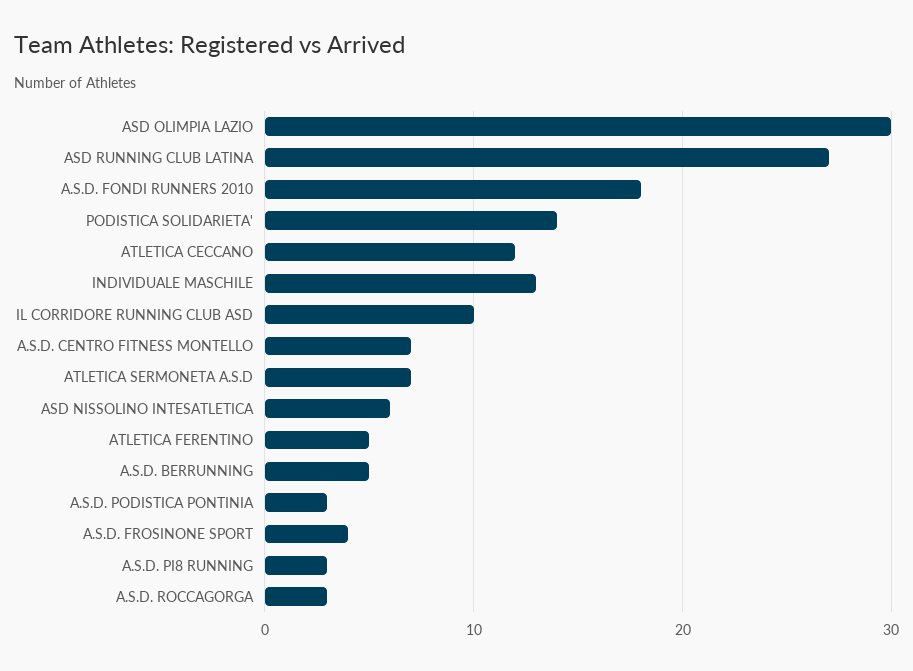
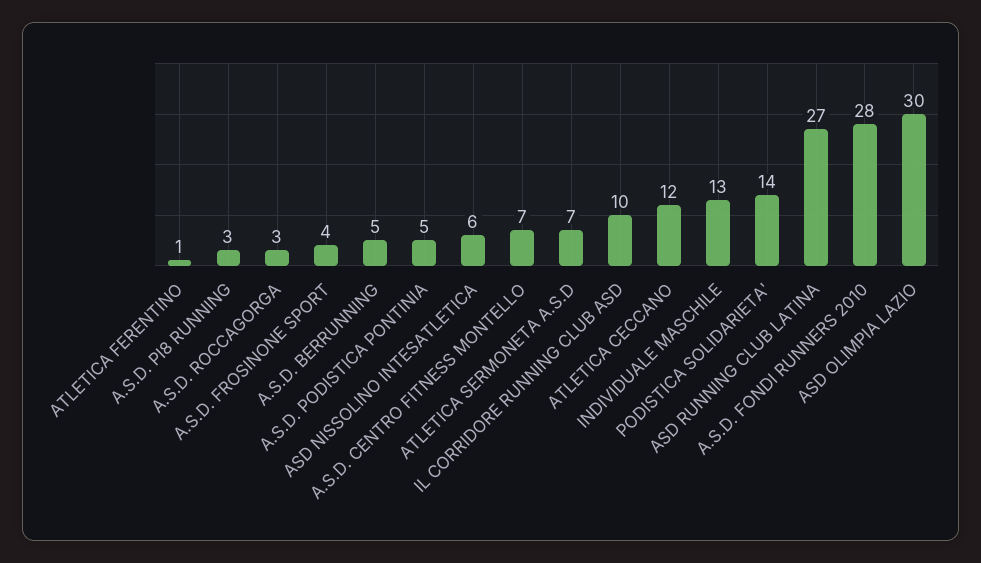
  {
    "ASD OLIMPIA LAZIO": 30,
    "ASD RUNNING CLUB LATINA": 27,
-   "A.S.D. FONDI RUNNERS 2010": 18,
+   "A.S.D. FONDI RUNNERS 2010": 28,
    "PODISTICA SOLIDARIETA'": 14,
    "ATLETICA CECCANO": 12,
    "INDIVIDUALE MASCHILE": 13,
    "IL CORRIDORE RUNNING CLUB ASD": 10,
    "A.S.D. CENTRO FITNESS MONTELLO": 7,
    "ATLETICA SERMONETA A.S.D": 7,
    "ASD NISSOLINO INTESATLETICA": 6,
-   "ATLETICA FERENTINO": 5,
+   "ATLETICA FERENTINO": 1,
    "A.S.D. BERRUNNING": 5,
-   "A.S.D. PODISTICA PONTINIA": 3,
+   "A.S.D. PODISTICA PONTINIA": 5,
    "A.S.D. FROSINONE SPORT": 4,
    "A.S.D. PI8 RUNNING": 3,
    "A.S.D. ROCCAGORGA": 3
  }

